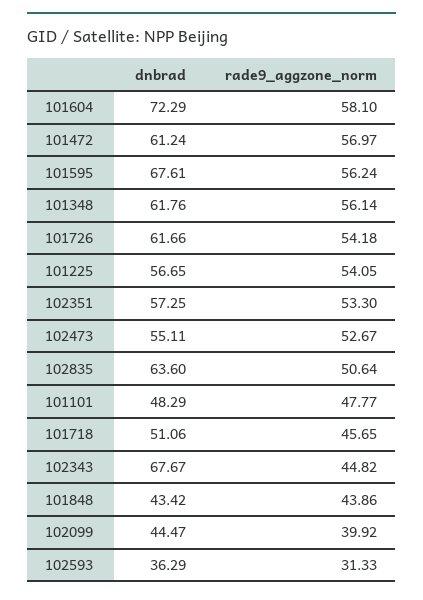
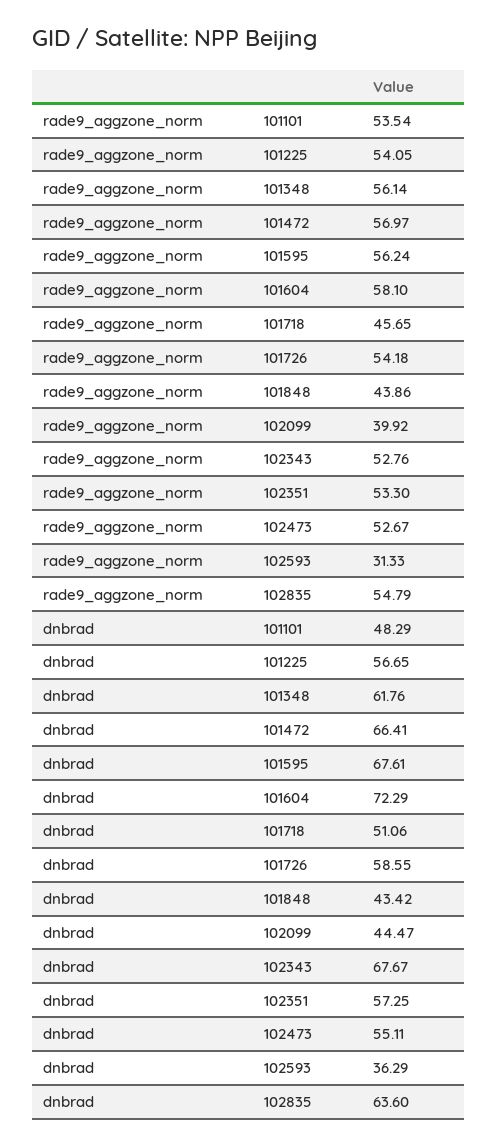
  {
    "dnbrad": {
      "101604": 72.29,
-     "101472": 61.24,
+     "101472": 66.41,
      "101595": 67.61,
      "101348": 61.76,
-     "101726": 61.66,
+     "101726": 58.55,
      "101225": 56.65,
      "102351": 57.25,
      "102473": 55.11,
      "102835": 63.6,
      "101101": 48.29,
      "101718": 51.06,
      "102343": 67.67,
      "101848": 43.42,
      "102099": 44.47,
      "102593": 36.29
    },
    "rade9_aggzone_norm": {
      "101604": 58.1,
      "101472": 56.97,
      "101595": 56.24,
      "101348": 56.14,
      "101726": 54.18,
      "101225": 54.05,
      "102351": 53.3,
      "102473": 52.67,
-     "102835": 50.64,
+     "102835": 54.79,
-     "101101": 47.77,
+     "101101": 53.54,
      "101718": 45.65,
-     "102343": 44.82,
+     "102343": 52.76,
      "101848": 43.86,
      "102099": 39.92,
      "102593": 31.33
    }
  }

